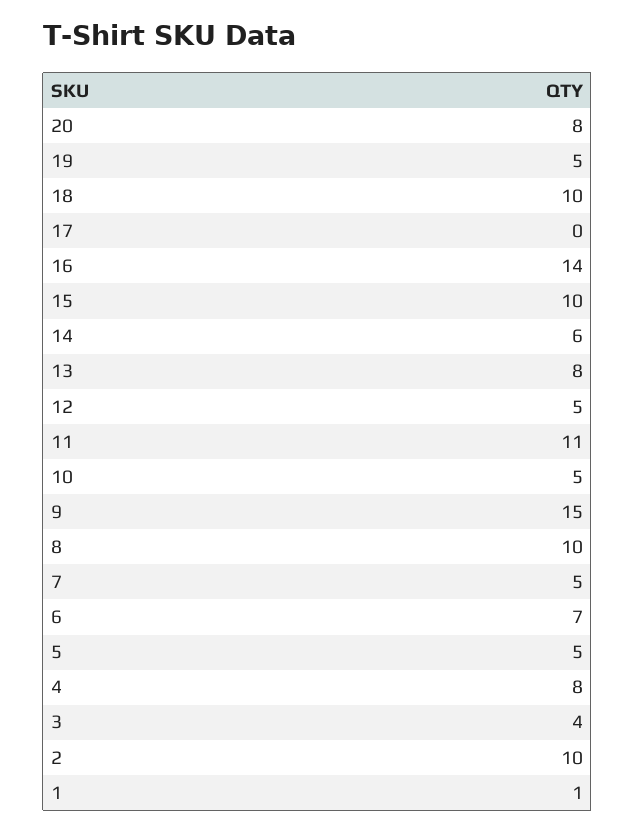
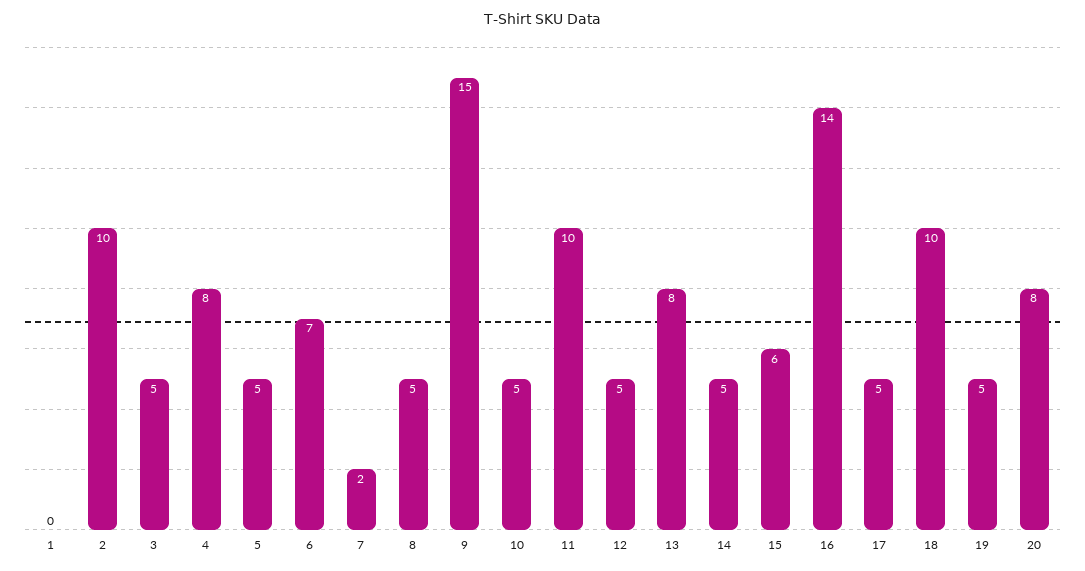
  {
    "20": 8,
    "19": 5,
    "18": 10,
-   "17": 0,
+   "17": 5,
    "16": 14,
-   "15": 10,
+   "15": 6,
-   "14": 6,
+   "14": 5,
    "13": 8,
    "12": 5,
-   "11": 11,
+   "11": 10,
    "10": 5,
    "9": 15,
-   "8": 10,
+   "8": 5,
-   "7": 5,
+   "7": 2,
    "6": 7,
    "5": 5,
    "4": 8,
-   "3": 4,
+   "3": 5,
    "2": 10,
-   "1": 1
+   "1": 0
  }

